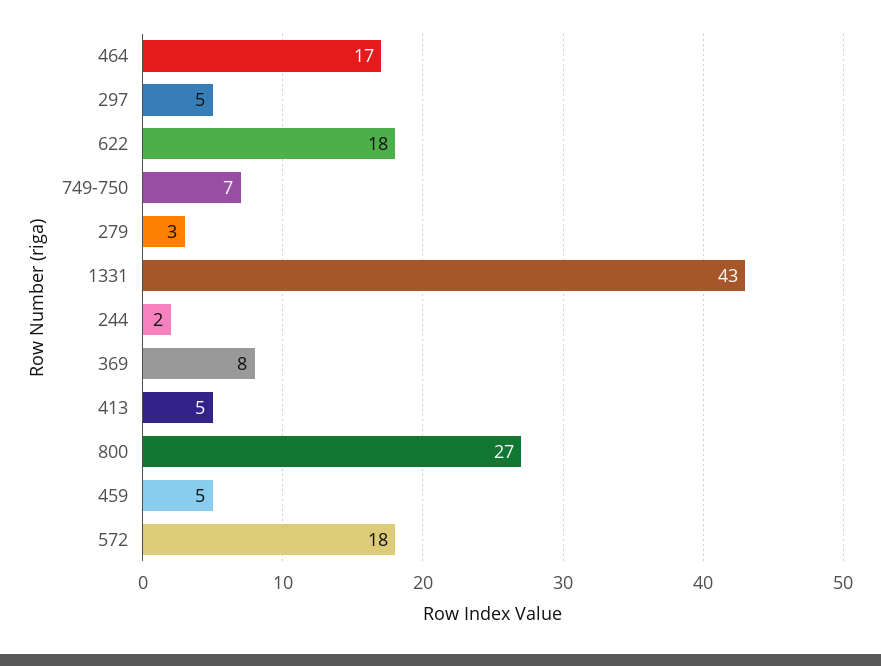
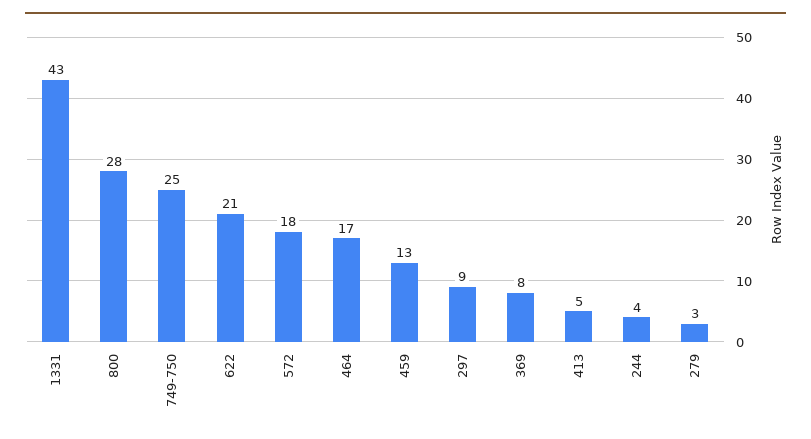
  {
    "464": 17,
-   "297": 5,
+   "297": 9,
-   "622": 18,
+   "622": 21,
-   "749-750": 7,
+   "749-750": 25,
    "279": 3,
    "1331": 43,
-   "244": 2,
+   "244": 4,
    "369": 8,
    "413": 5,
-   "800": 27,
+   "800": 28,
-   "459": 5,
+   "459": 13,
    "572": 18
  }

